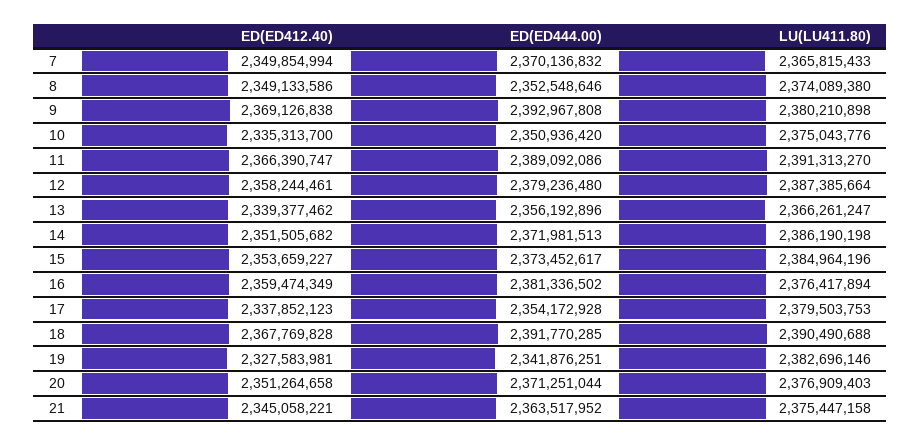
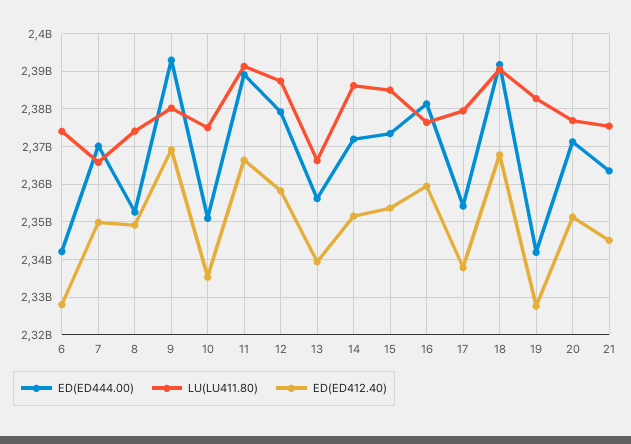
  {
    "ED(ED412.40)": {
      "7": 2349854994,
      "8": 2349133586,
      "9": 2369126838,
      "10": 2335313700,
      "11": 2366390747,
      "12": 2358244461,
      "13": 2339377462,
      "14": 2351505682,
      "15": 2353659227,
      "16": 2359474349,
      "17": 2337852123,
      "18": 2367769828,
      "19": 2327583981,
      "20": 2351264658,
-     "21": 2345058221
+     "21": 2345058221,
+     "6": 2328000000
    },
    "ED(ED444.00)": {
      "7": 2370136832,
      "8": 2352548646,
      "9": 2392967808,
      "10": 2350936420,
      "11": 2389092086,
      "12": 2379236480,
      "13": 2356192896,
      "14": 2371981513,
      "15": 2373452617,
      "16": 2381336502,
      "17": 2354172928,
      "18": 2391770285,
      "19": 2341876251,
      "20": 2371251044,
-     "21": 2363517952
+     "21": 2363517952,
+     "6": 2342000000
    },
    "LU(LU411.80)": {
      "7": 2365815433,
      "8": 2374089380,
      "9": 2380210898,
      "10": 2375043776,
      "11": 2391313270,
      "12": 2387385664,
      "13": 2366261247,
      "14": 2386190198,
      "15": 2384964196,
      "16": 2376417894,
      "17": 2379503753,
      "18": 2390490688,
      "19": 2382696146,
      "20": 2376909403,
-     "21": 2375447158
+     "21": 2375447158,
+     "6": 2374000000
    }
  }

